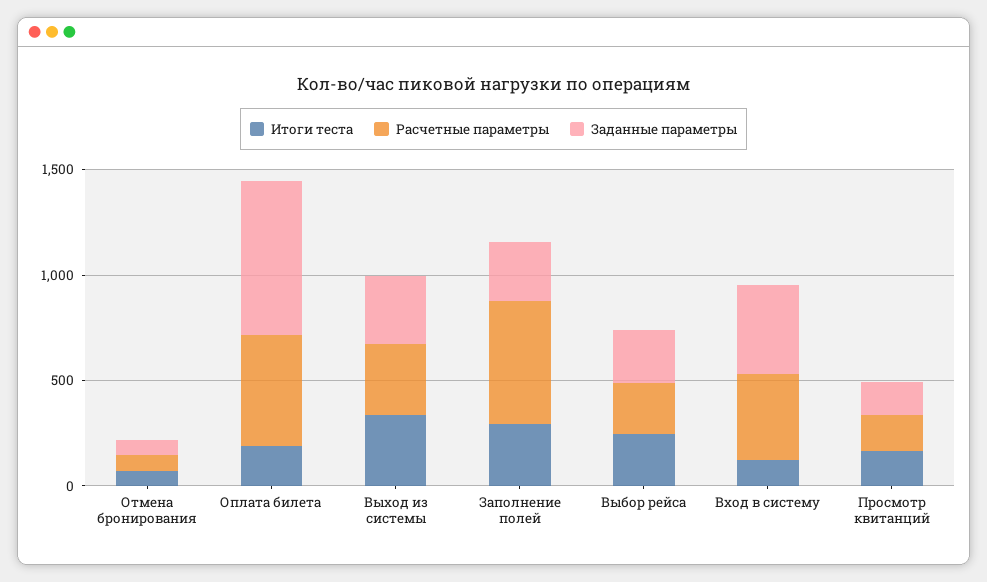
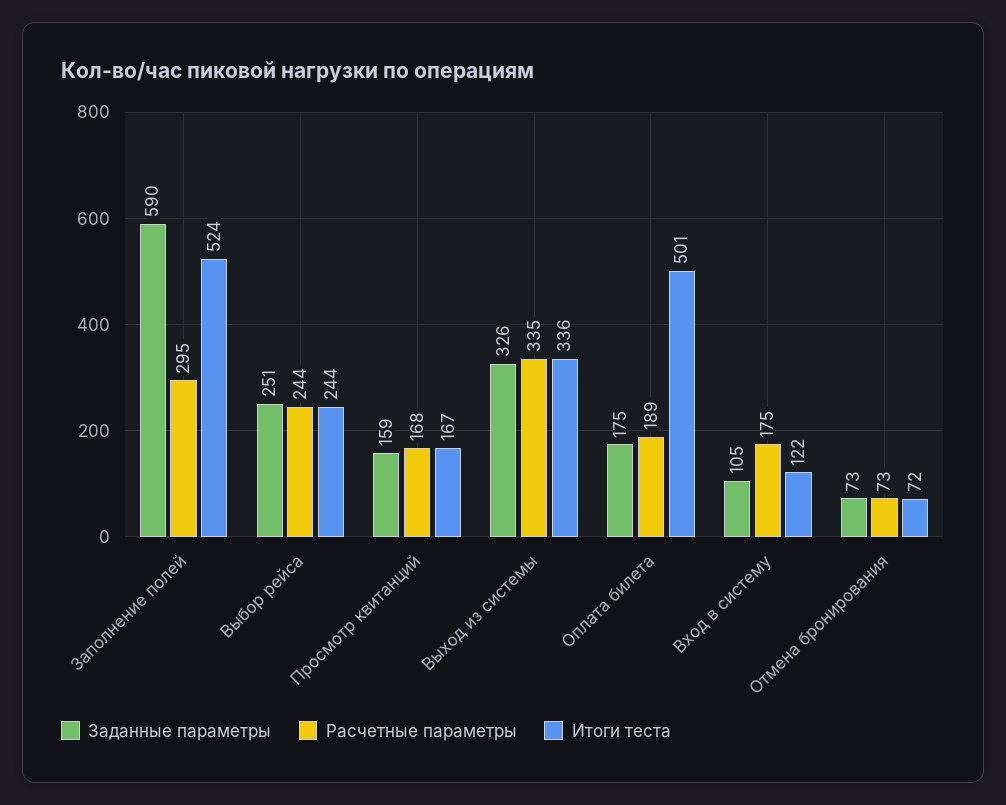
  {
    "Итоги теста": {
      "Отмена бронирования": 72,
-     "Оплата билета": 200,
+     "Оплата билета": 501,
      "Выход из системы": 336,
-     "Заполнение полей": 300,
+     "Заполнение полей": 524,
      "Выбор рейса": 244,
      "Вход в систему": 122,
      "Просмотр квитанций": 167
    },
    "Расчетные параметры": {
      "Отмена бронирования": 73,
-     "Оплата билета": 500,
+     "Оплата билета": 189,
      "Выход из системы": 335,
-     "Заполнение полей": 600,
+     "Заполнение полей": 295,
      "Выбор рейса": 244,
-     "Вход в систему": 400,
+     "Вход в систему": 175,
      "Просмотр квитанций": 168
    },
    "Заданные параметры": {
      "Отмена бронирования": 73,
-     "Оплата билета": 700,
+     "Оплата билета": 175,
      "Выход из системы": 326,
-     "Заполнение полей": 300,
+     "Заполнение полей": 590,
      "Выбор рейса": 251,
-     "Вход в систему": 400,
+     "Вход в систему": 105,
      "Просмотр квитанций": 159
    }
  }

